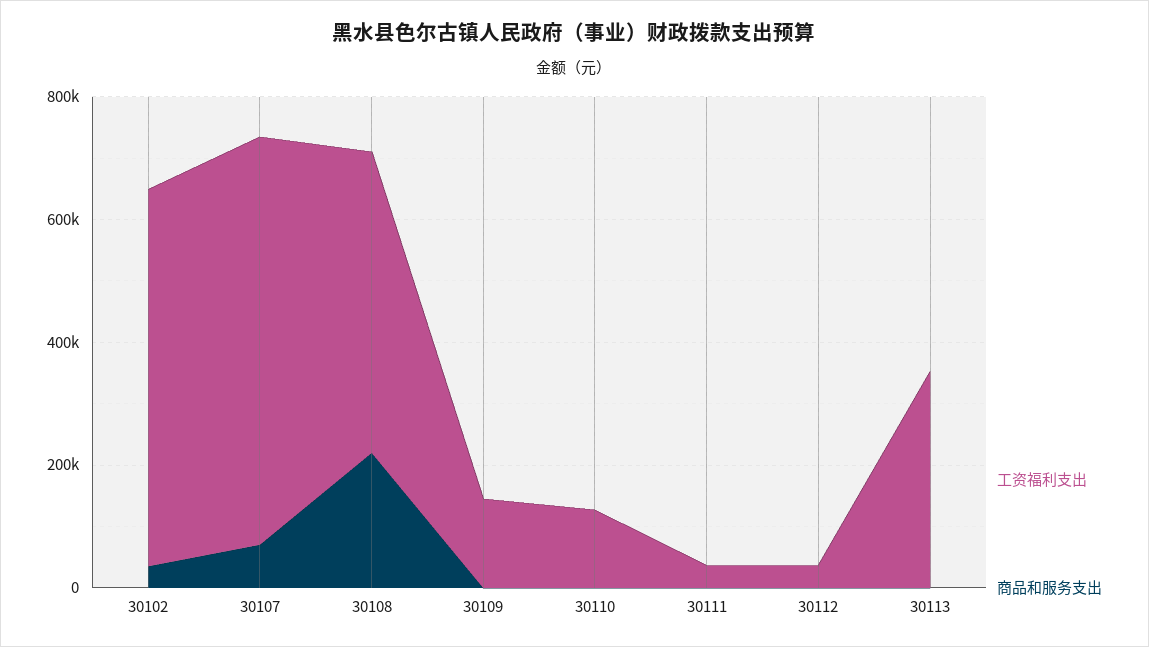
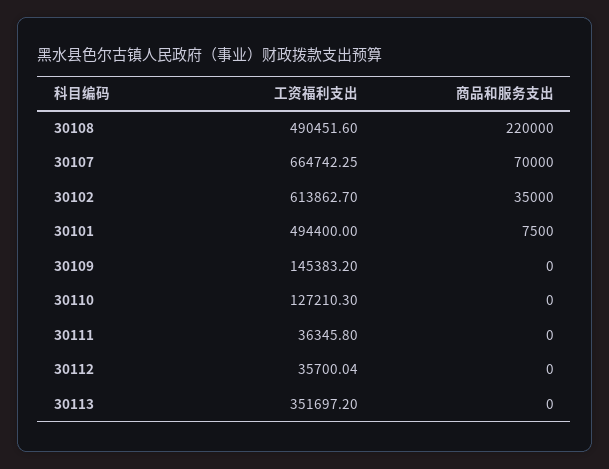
  {
    "工资福利支出": {
      "30102": 613862.7,
      "30107": 664742.25,
      "30108": 490451.6,
      "30109": 145383.2,
      "30110": 127210.3,
      "30111": 36345.8,
      "30112": 35700.04,
-     "30113": 351697.2
+     "30113": 351697.2,
+     "30101": 494400
    },
    "商品和服务支出": {
      "30102": 35000,
      "30107": 70000,
      "30108": 220000,
      "30109": 0,
      "30110": 0,
      "30111": 0,
      "30112": 0,
-     "30113": 0
+     "30113": 0,
+     "30101": 7500
    }
  }

